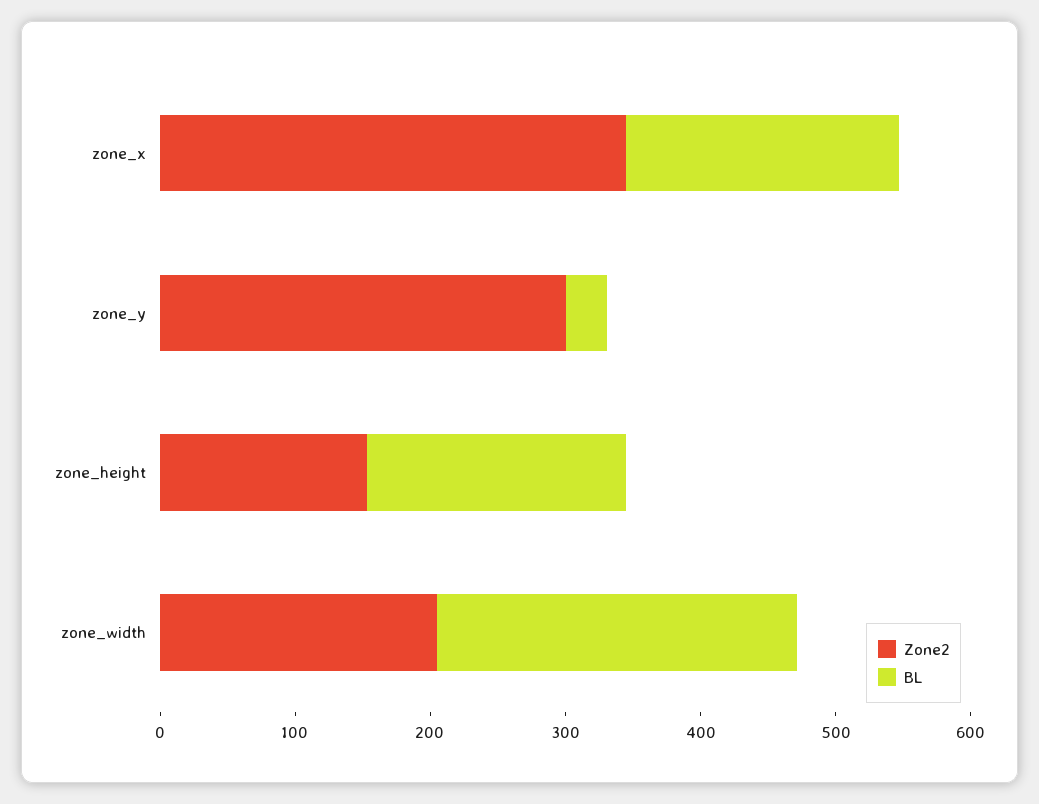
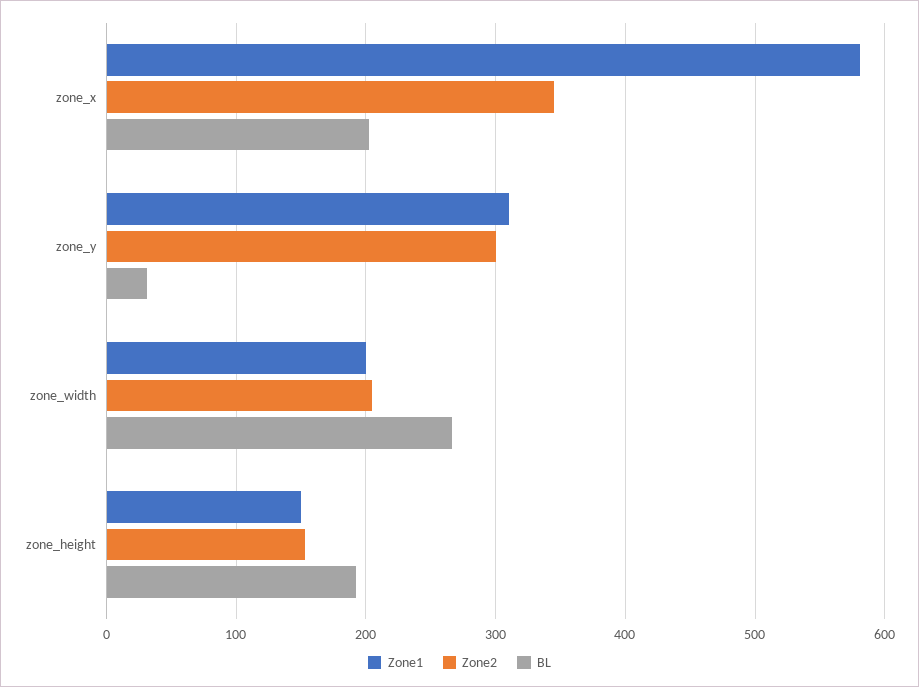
  {
    "Zone2": {
      "zone_x": 350,
      "zone_y": 300,
      "zone_height": 150,
      "zone_width": 210
    },
    "BL": {
      "zone_x": 200,
      "zone_y": 30,
      "zone_height": 190,
      "zone_width": 270
-   }
+   },
+   "Zone1": {
+     "zone_x": 580,
+     "zone_y": 310,
+     "zone_width": 200,
+     "zone_height": 150
+   }
  }

